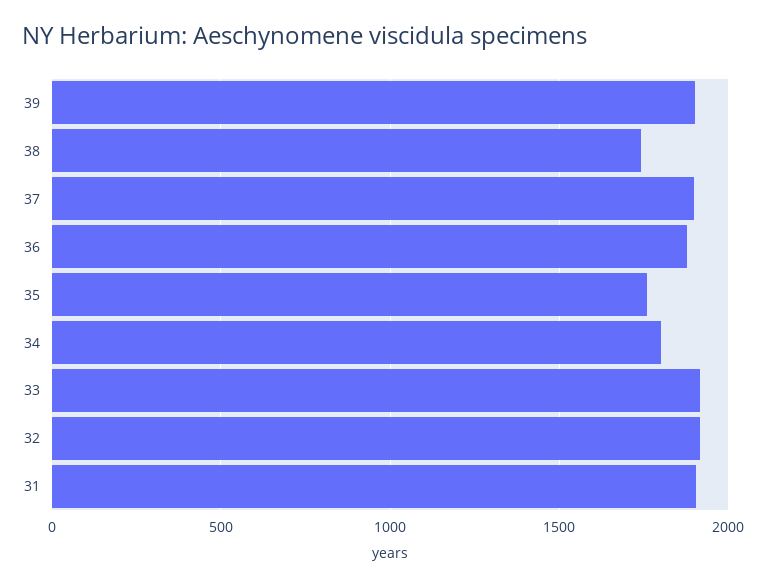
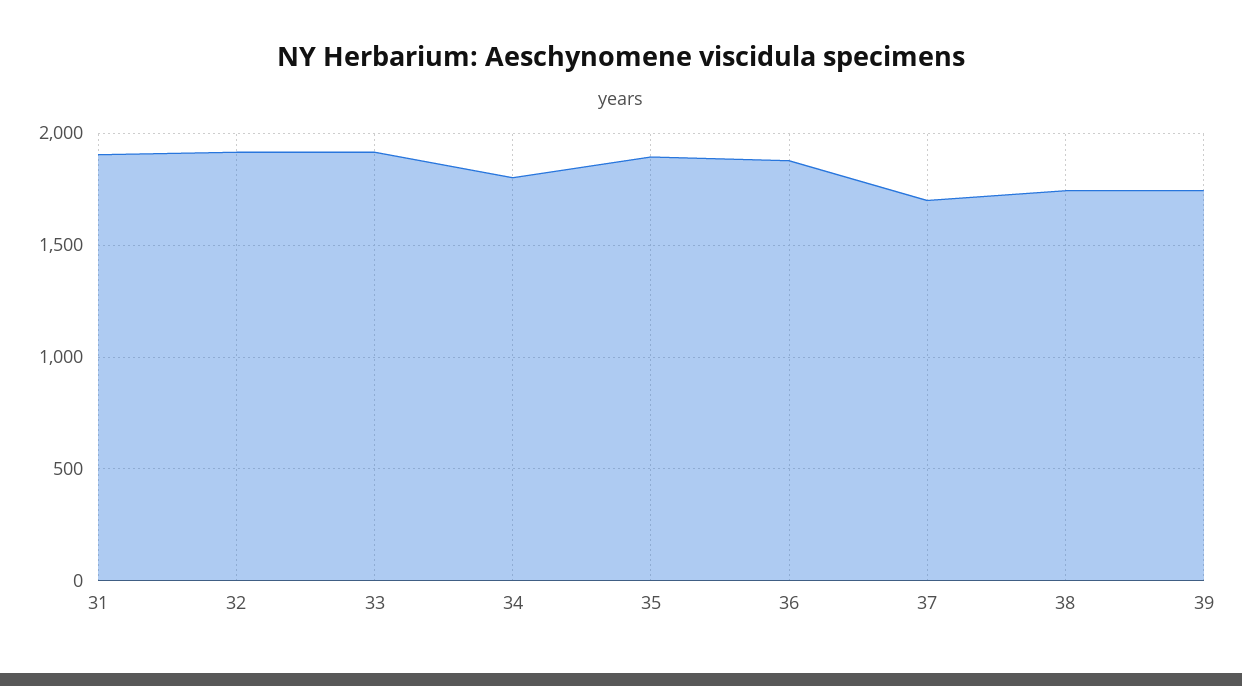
  {
-   "39": 1900,
+   "39": 1750,
    "38": 1750,
-   "37": 1900,
+   "37": 1700,
    "36": 1900,
-   "35": 1750,
+   "35": 1900,
    "34": 1800,
    "33": 1900,
    "32": 1900,
    "31": 1900
  }

